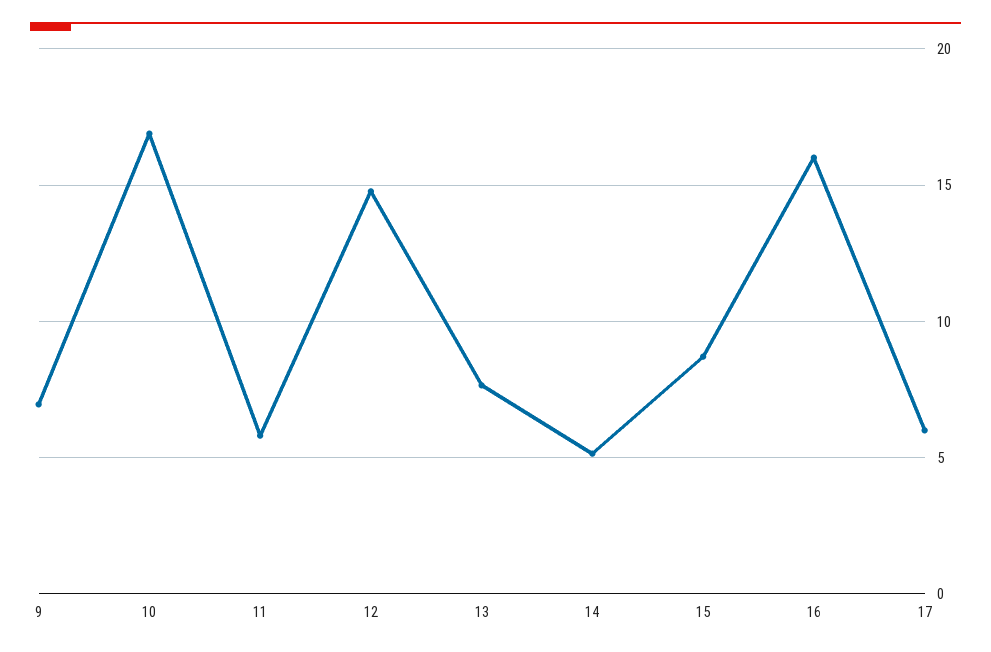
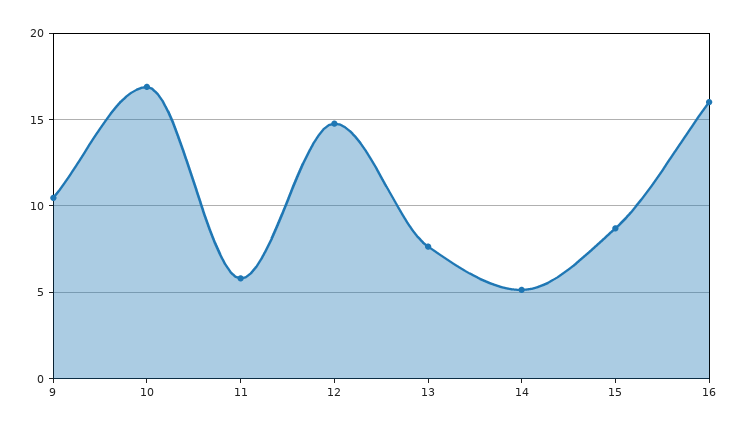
  {
-   "9": 7,
+   "9": 10.5,
    "10": 17,
    "11": 6,
    "12": 15,
    "13": 7.5,
    "14": 5,
    "15": 8.5,
-   "16": 16,
+   "16": 16
-   "17": 6
  }

